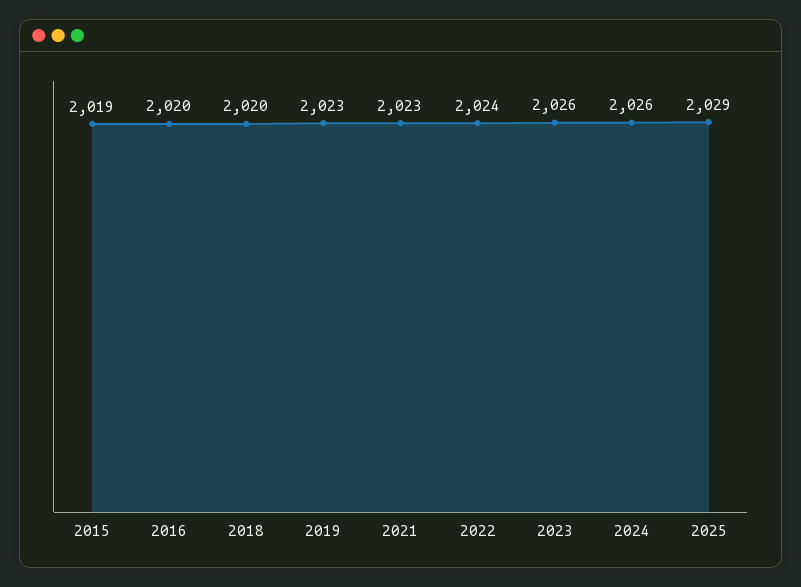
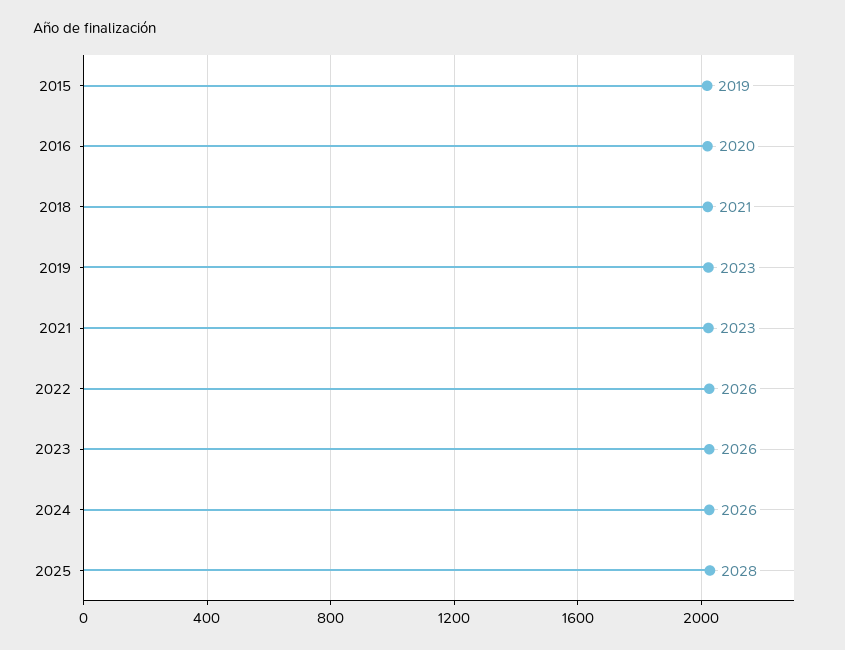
  {
    "2015": 2019,
    "2016": 2020,
-   "2018": 2020,
+   "2018": 2021,
    "2019": 2023,
    "2021": 2023,
-   "2022": 2024,
+   "2022": 2026,
    "2023": 2026,
    "2024": 2026,
-   "2025": 2029
+   "2025": 2028
  }

